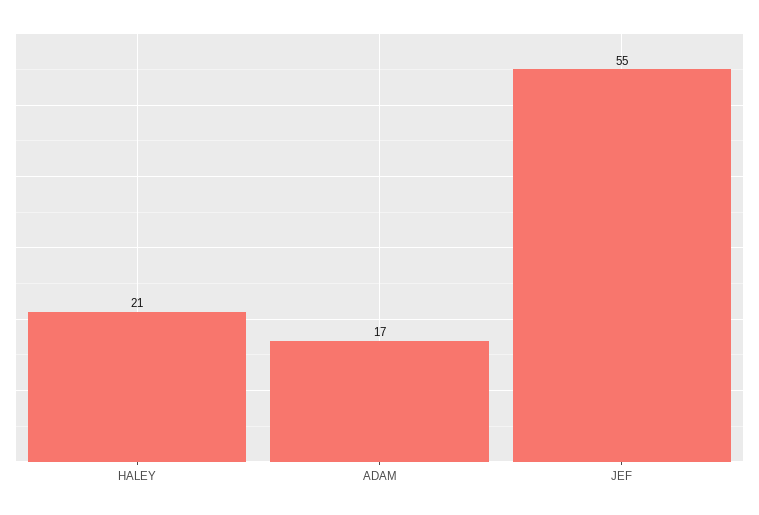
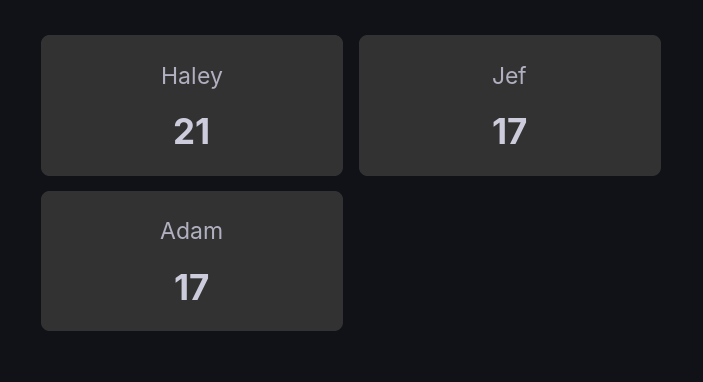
  {
    "HALEY": 21,
    "ADAM": 17,
-   "JEF": 55
+   "JEF": 17
  }

